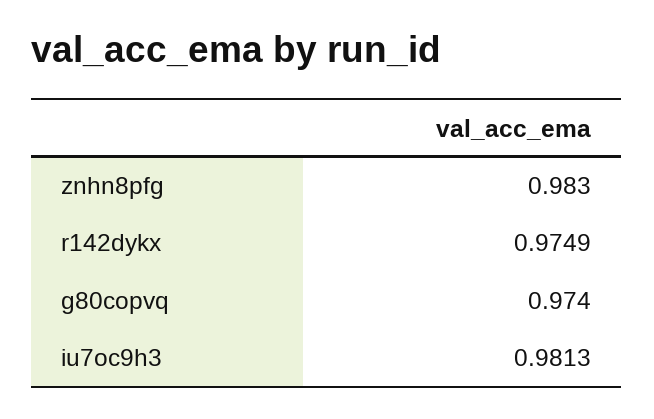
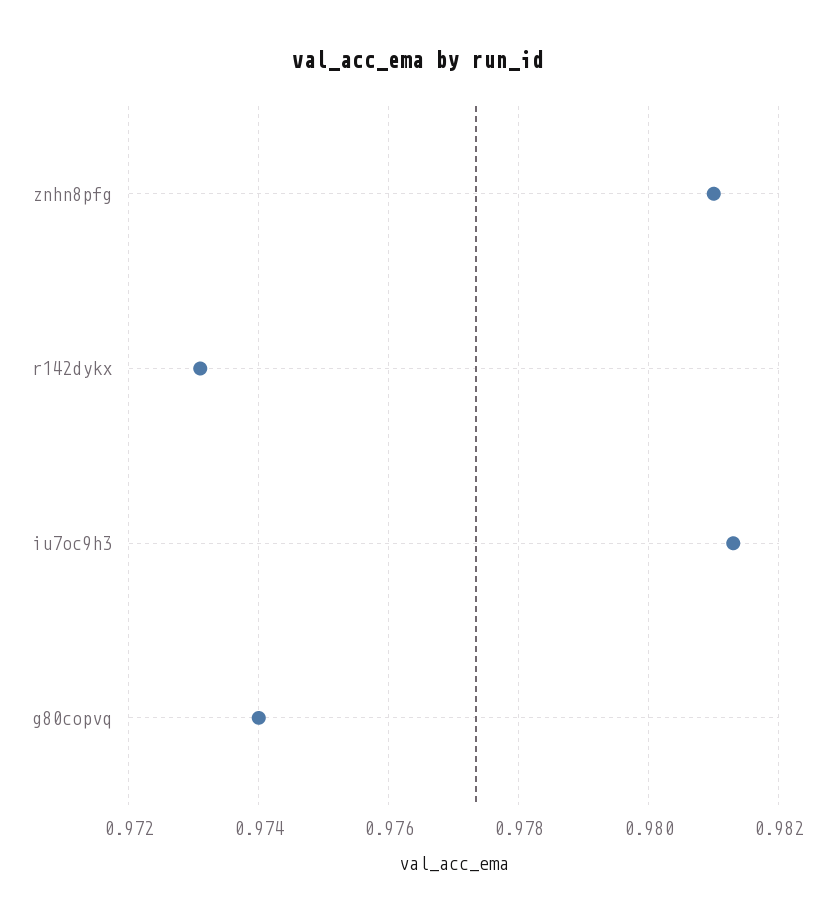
  {
-   "znhn8pfg": 0.983,
+   "znhn8pfg": 0.981,
-   "r142dykx": 0.9749,
+   "r142dykx": 0.973,
    "g80copvq": 0.974,
    "iu7oc9h3": 0.9813
  }

